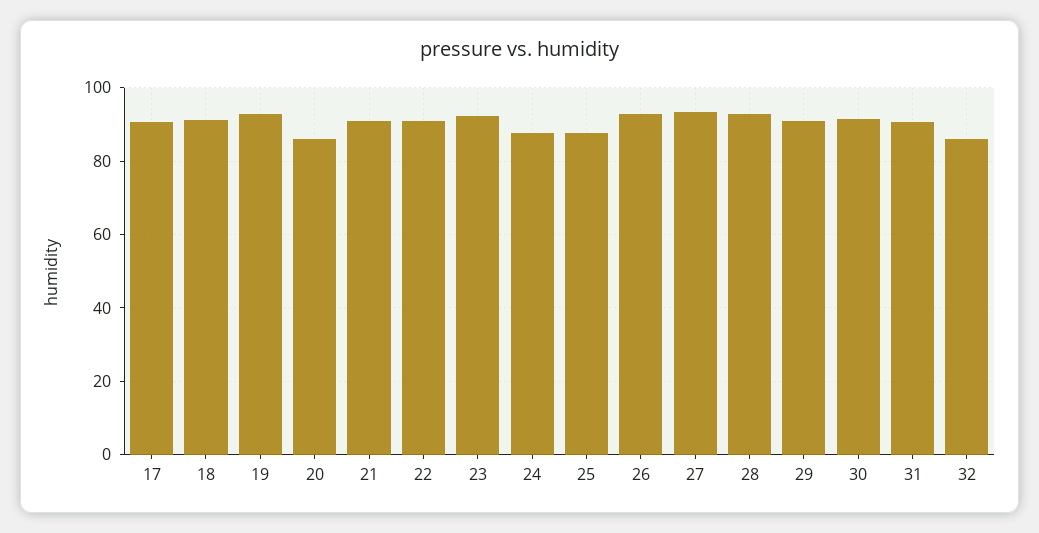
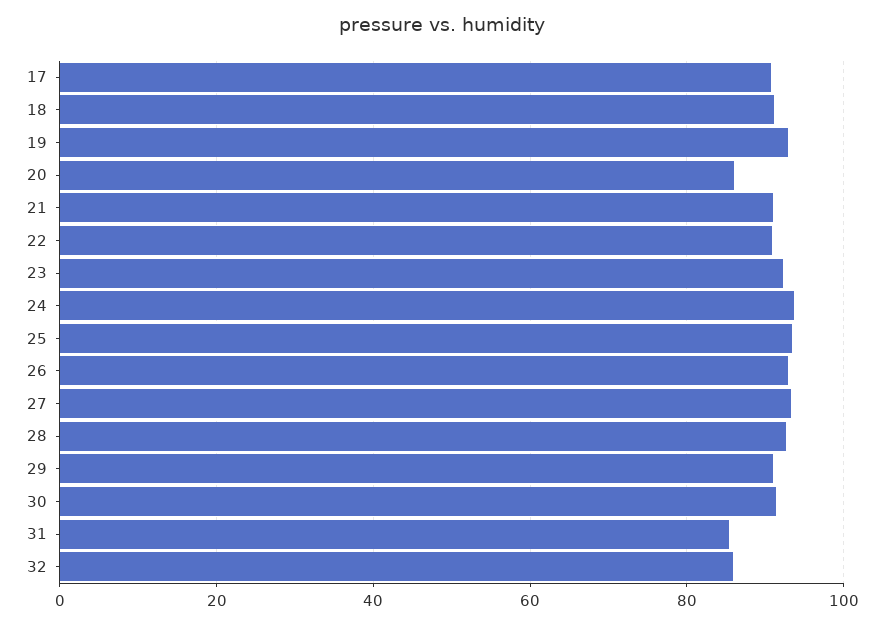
  {
    "17": 90,
    "18": 92,
    "19": 92,
    "20": 86,
    "21": 90,
    "22": 90,
    "23": 92,
-   "24": 88,
+   "24": 94,
-   "25": 88,
+   "25": 94,
    "26": 92,
    "27": 94,
    "28": 92,
    "29": 92,
    "30": 92,
-   "31": 90,
+   "31": 86,
    "32": 86
  }

